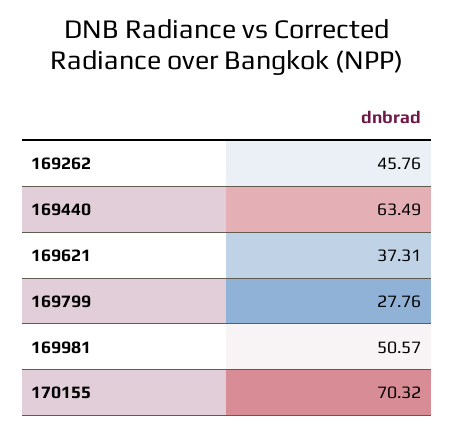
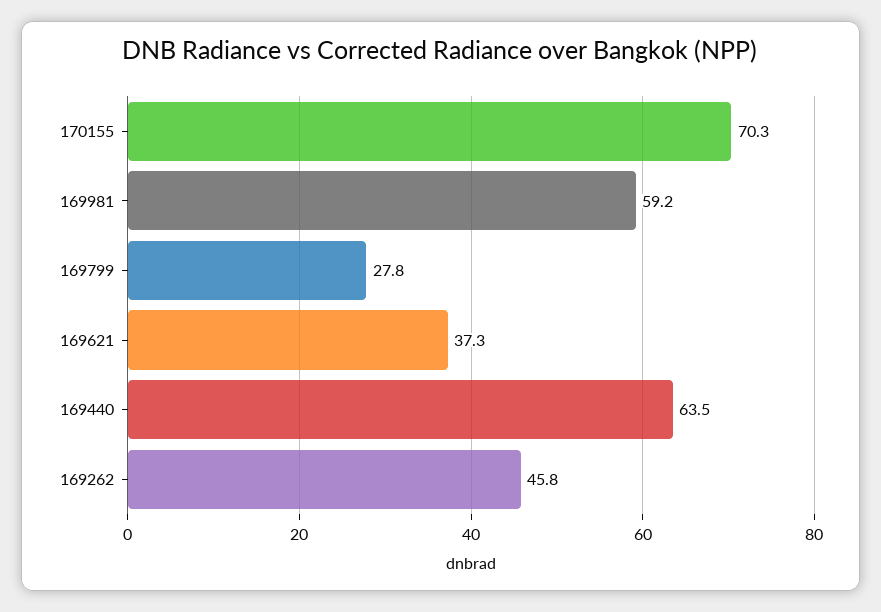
  {
    "169262": 45.76,
    "169440": 63.49,
    "169621": 37.31,
    "169799": 27.76,
-   "169981": 50.57,
+   "169981": 59.2,
    "170155": 70.32
  }

